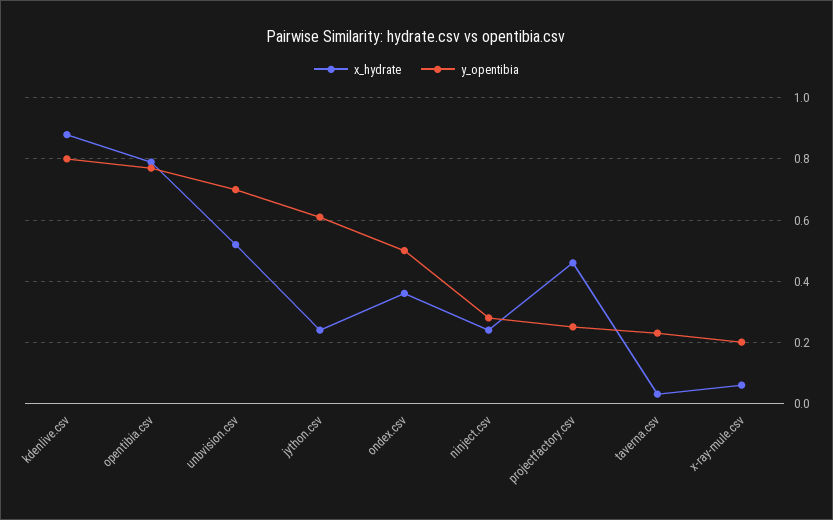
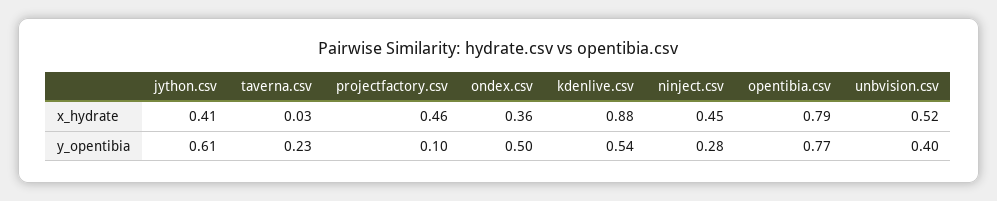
  {
    "x_hydrate": {
      "kdenlive.csv": 0.88,
      "opentibia.csv": 0.79,
      "unbvision.csv": 0.52,
-     "jython.csv": 0.25,
+     "jython.csv": 0.41,
      "ondex.csv": 0.36,
-     "ninject.csv": 0.25,
+     "ninject.csv": 0.45,
      "projectfactory.csv": 0.46,
-     "taverna.csv": 0.03,
+     "taverna.csv": 0.03
-     "x-ray-mule.csv": 0.05
    },
    "y_opentibia": {
-     "kdenlive.csv": 0.8,
+     "kdenlive.csv": 0.54,
      "opentibia.csv": 0.77,
-     "unbvision.csv": 0.7,
+     "unbvision.csv": 0.4,
      "jython.csv": 0.61,
      "ondex.csv": 0.5,
      "ninject.csv": 0.28,
-     "projectfactory.csv": 0.25,
+     "projectfactory.csv": 0.1,
-     "taverna.csv": 0.23,
+     "taverna.csv": 0.23
-     "x-ray-mule.csv": 0.2
    }
  }

